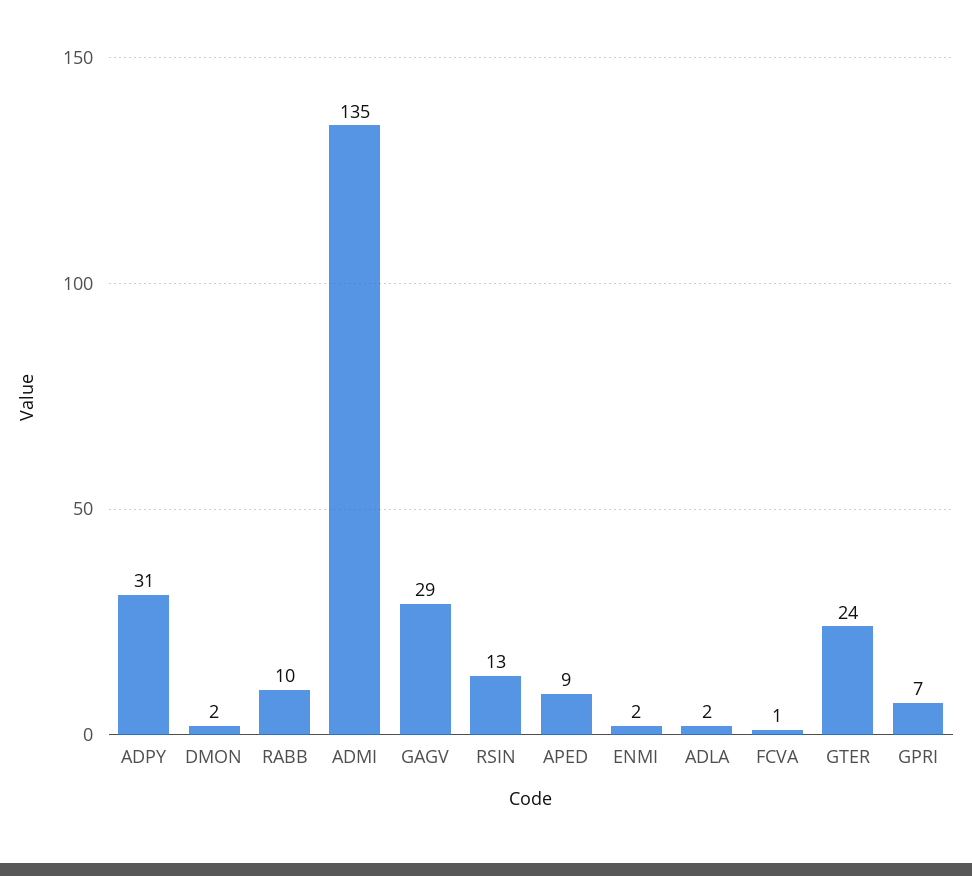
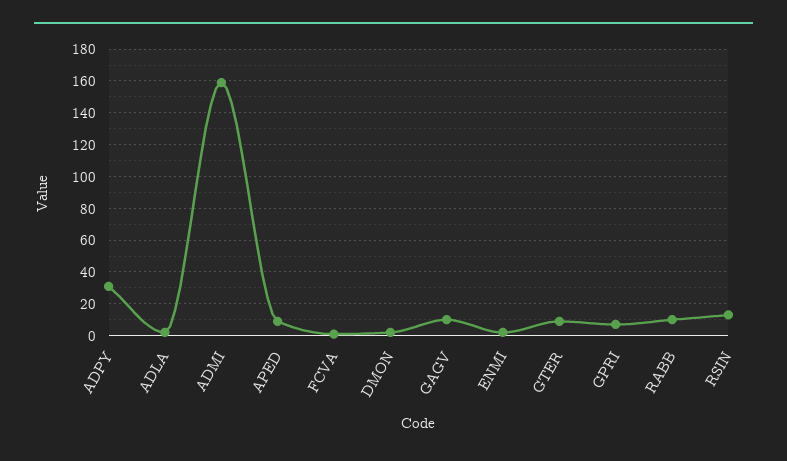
  {
    "ADPY": 31,
    "DMON": 2,
    "RABB": 10,
-   "ADMI": 135,
+   "ADMI": 160,
-   "GAGV": 29,
+   "GAGV": 10,
    "RSIN": 13,
    "APED": 9,
    "ENMI": 2,
    "ADLA": 2,
    "FCVA": 1,
-   "GTER": 24,
+   "GTER": 10,
    "GPRI": 7
  }

